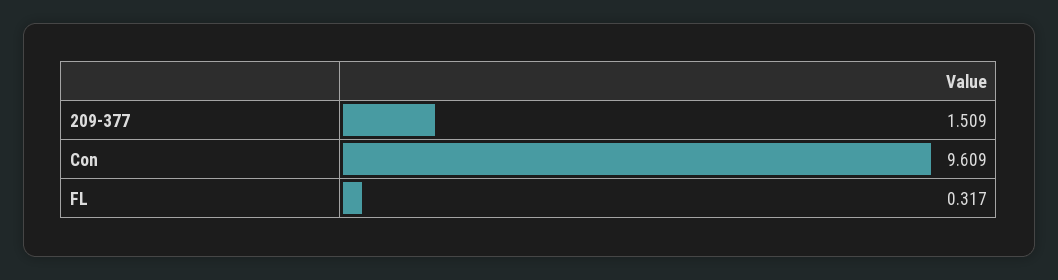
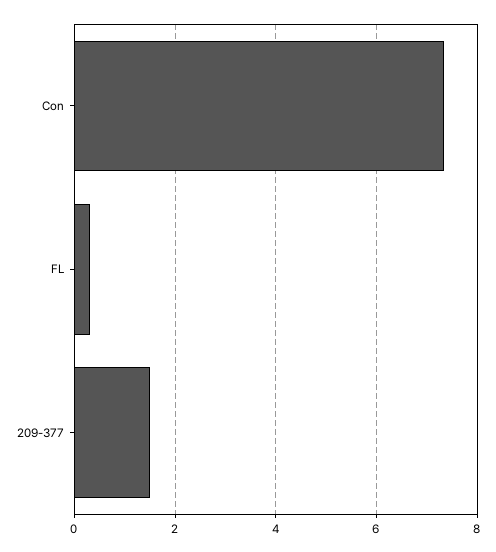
  {
    "209-377": 1.509,
-   "Con": 9.609,
+   "Con": 7.4,
    "FL": 0.317
  }

